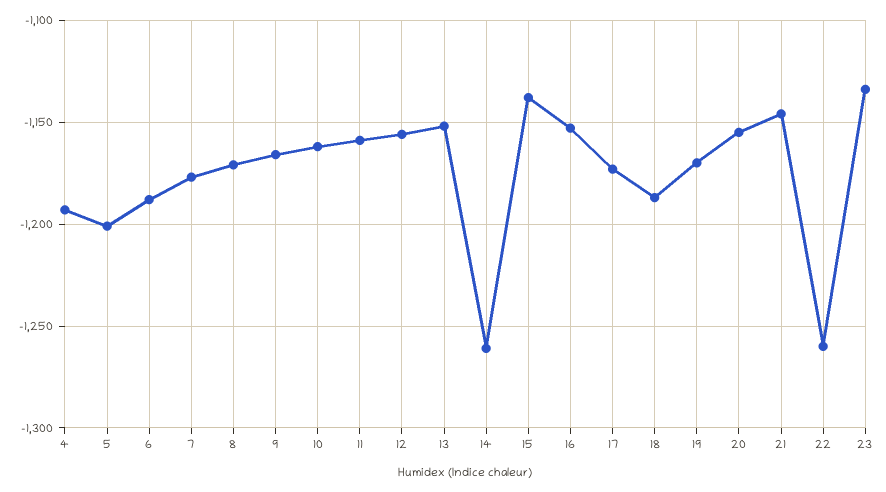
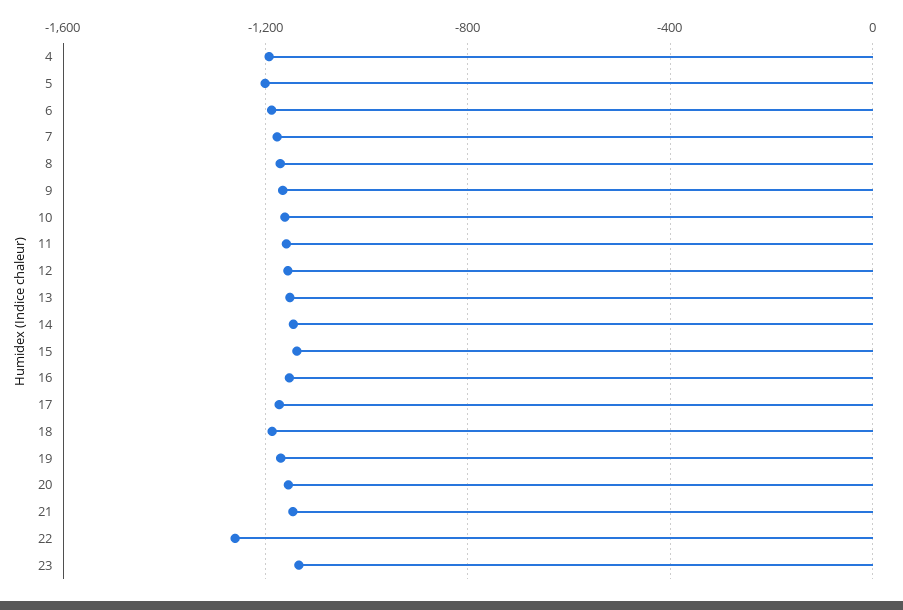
  {
    "4": -1195,
    "5": -1200,
    "6": -1190,
    "7": -1175,
    "8": -1170,
    "9": -1165,
    "10": -1160,
    "11": -1160,
    "12": -1155,
    "13": -1150,
-   "14": -1260,
+   "14": -1150,
    "15": -1140,
    "16": -1155,
    "17": -1175,
    "18": -1185,
    "19": -1170,
    "20": -1155,
    "21": -1145,
    "22": -1260,
    "23": -1135
  }

